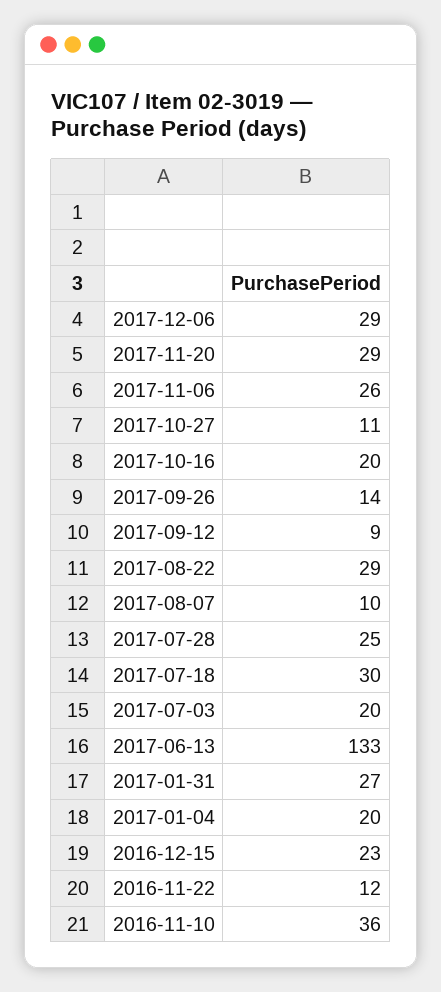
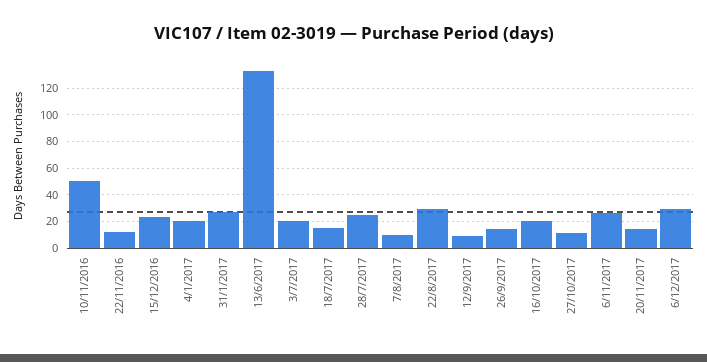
  {
    "2017-12-06": 29,
-   "2017-11-20": 29,
+   "2017-11-20": 15,
    "2017-11-06": 26,
    "2017-10-27": 11,
    "2017-10-16": 20,
    "2017-09-26": 14,
    "2017-09-12": 9,
    "2017-08-22": 29,
    "2017-08-07": 10,
    "2017-07-28": 25,
-   "2017-07-18": 30,
+   "2017-07-18": 15,
    "2017-07-03": 20,
    "2017-06-13": 133,
    "2017-01-31": 27,
    "2017-01-04": 20,
    "2016-12-15": 23,
    "2016-11-22": 12,
-   "2016-11-10": 36
+   "2016-11-10": 50
  }

